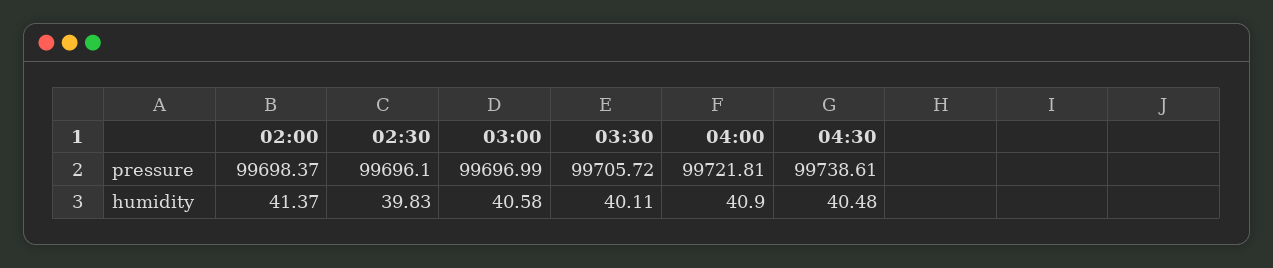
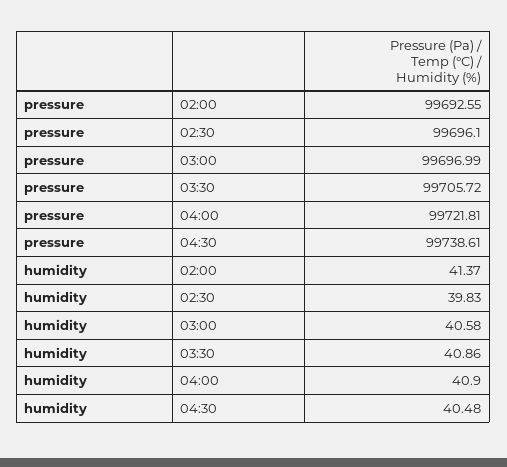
  {
    "02:00": {
-     "pressure": 99698.37,
+     "pressure": 99692.55,
      "humidity": 41.37
    },
    "02:30": {
      "pressure": 99696.1,
      "humidity": 39.83
    },
    "03:00": {
      "pressure": 99696.99,
      "humidity": 40.58
    },
    "03:30": {
      "pressure": 99705.72,
-     "humidity": 40.11
+     "humidity": 40.86
    },
    "04:00": {
      "pressure": 99721.81,
      "humidity": 40.9
    },
    "04:30": {
      "pressure": 99738.61,
      "humidity": 40.48
    }
  }

